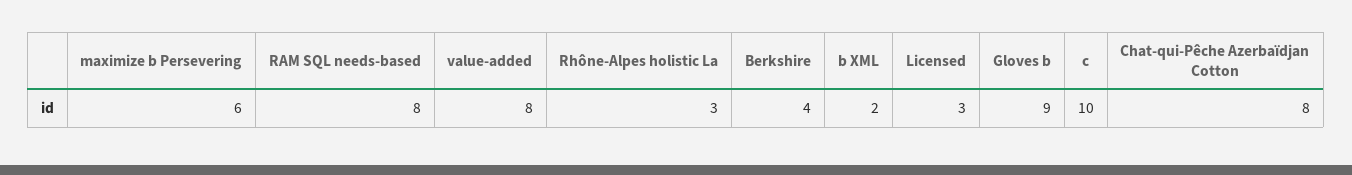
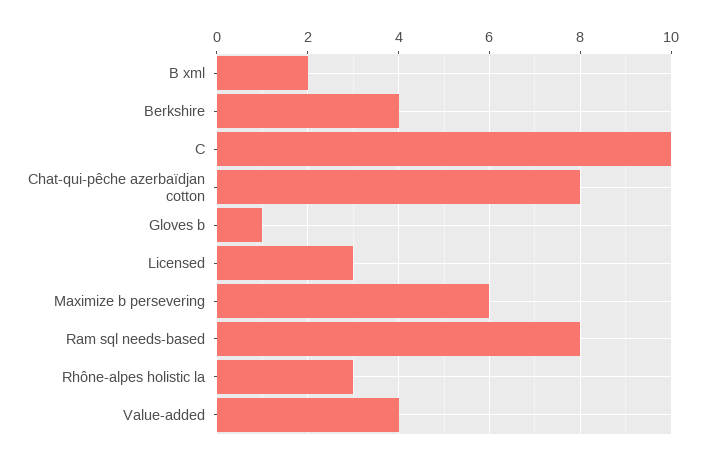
  {
    "maximize b Persevering": 6,
    "RAM SQL needs-based": 8,
-   "value-added": 8,
+   "value-added": 4,
    "Rhône-Alpes holistic La": 3,
    "Berkshire": 4,
    "b XML": 2,
    "Licensed": 3,
-   "Gloves b": 9,
+   "Gloves b": 1,
    "c": 10,
    "Chat-qui-Pêche Azerbaïdjan Cotton": 8
  }

